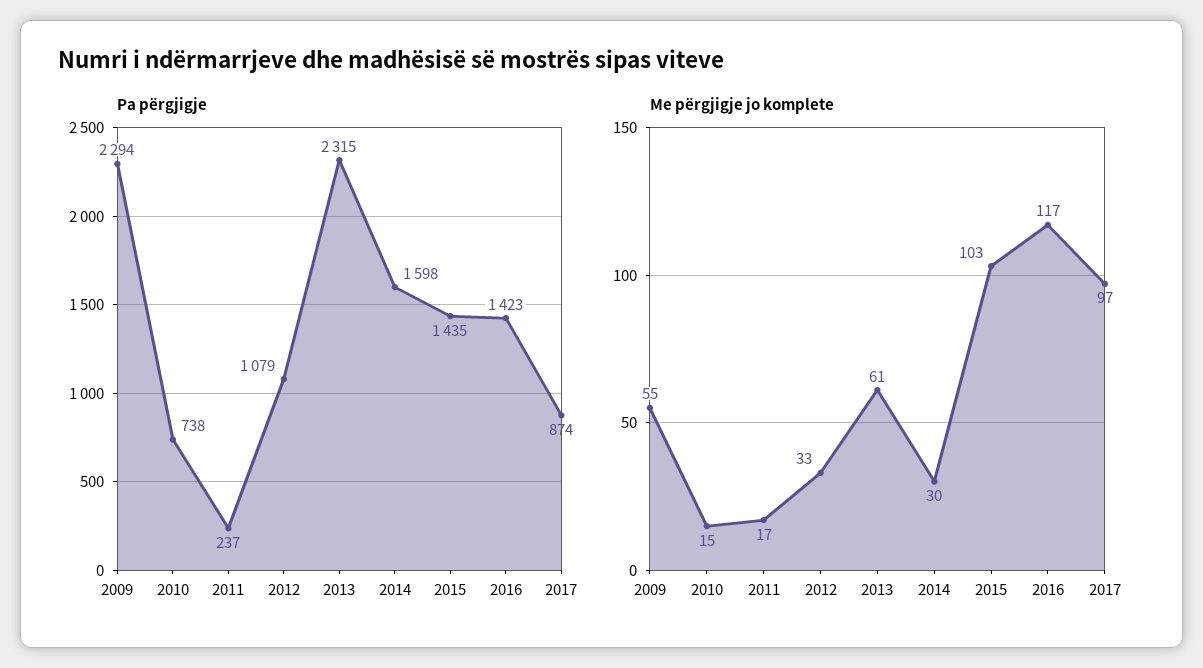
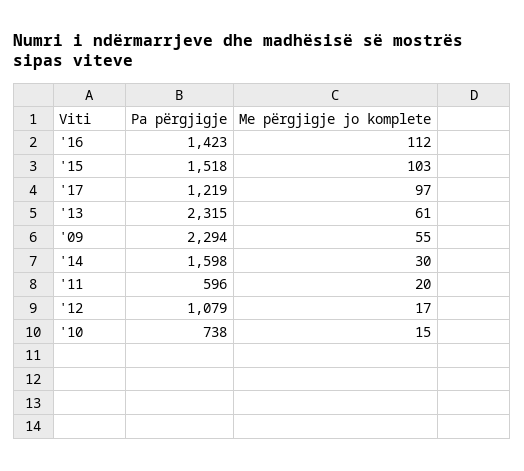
  {
    "Pa përgjigje": {
      "2009": 2294,
      "2010": 738,
-     "2011": 237,
+     "2011": 596,
      "2012": 1079,
      "2013": 2315,
      "2014": 1598,
-     "2015": 1435,
+     "2015": 1518,
      "2016": 1423,
-     "2017": 874
+     "2017": 1219
    },
    "Me përgjigje jo komplete": {
      "2009": 55,
      "2010": 15,
-     "2011": 17,
+     "2011": 20,
-     "2012": 33,
+     "2012": 17,
      "2013": 61,
      "2014": 30,
      "2015": 103,
-     "2016": 117,
+     "2016": 112,
      "2017": 97
    }
  }

